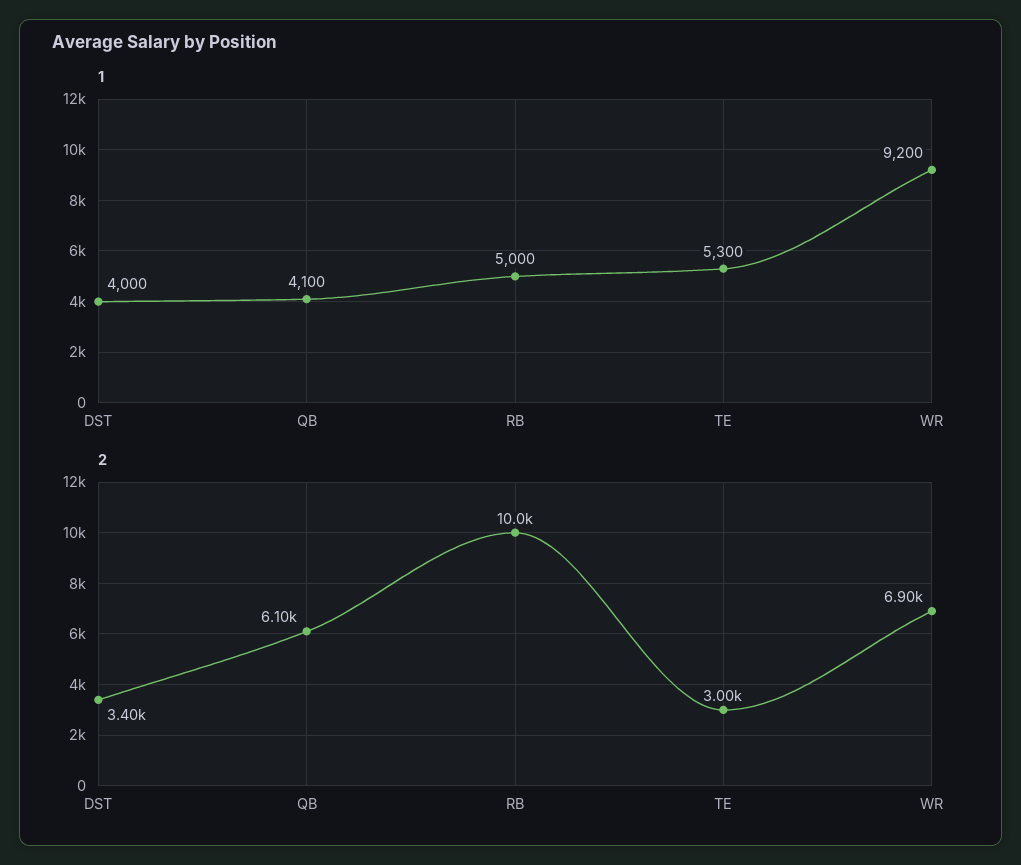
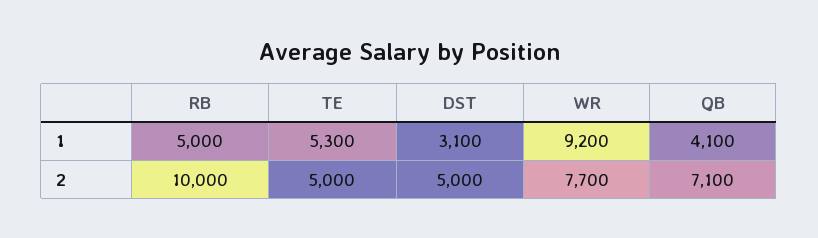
  {
    "1": {
-     "DST": 4000,
+     "DST": 3100,
      "QB": 4100,
      "RB": 5000,
      "TE": 5300,
      "WR": 9200
    },
    "2": {
-     "DST": 3400,
+     "DST": 5000,
-     "QB": 6100,
+     "QB": 7100,
      "RB": 10000,
-     "TE": 3000,
+     "TE": 5000,
-     "WR": 6900
+     "WR": 7700
    }
  }

